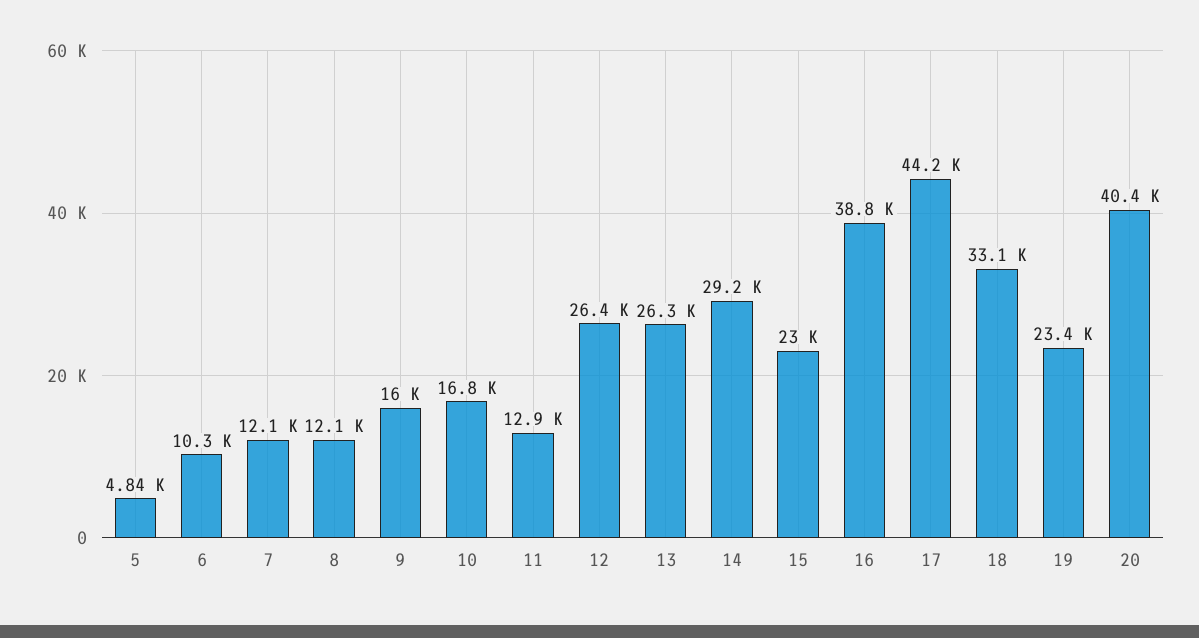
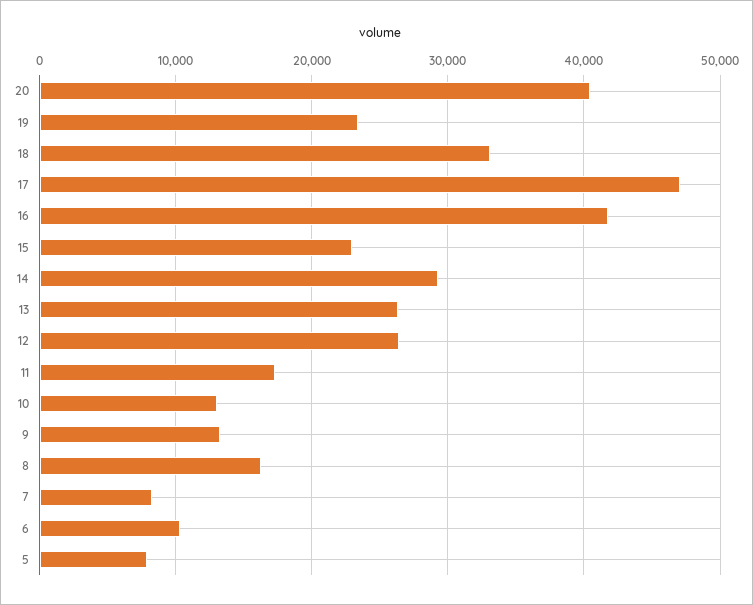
  {
-   "5": 4840,
+   "5": 8000,
    "6": 10300,
-   "7": 12100,
+   "7": 8000,
-   "8": 12100,
+   "8": 16000,
-   "9": 16000,
+   "9": 13000,
-   "10": 16800,
+   "10": 13000,
-   "11": 12900,
+   "11": 17000,
    "12": 26400,
    "13": 26300,
    "14": 29200,
    "15": 23000,
-   "16": 38800,
+   "16": 42000,
-   "17": 44200,
+   "17": 47000,
    "18": 33100,
    "19": 23400,
    "20": 40400
  }

